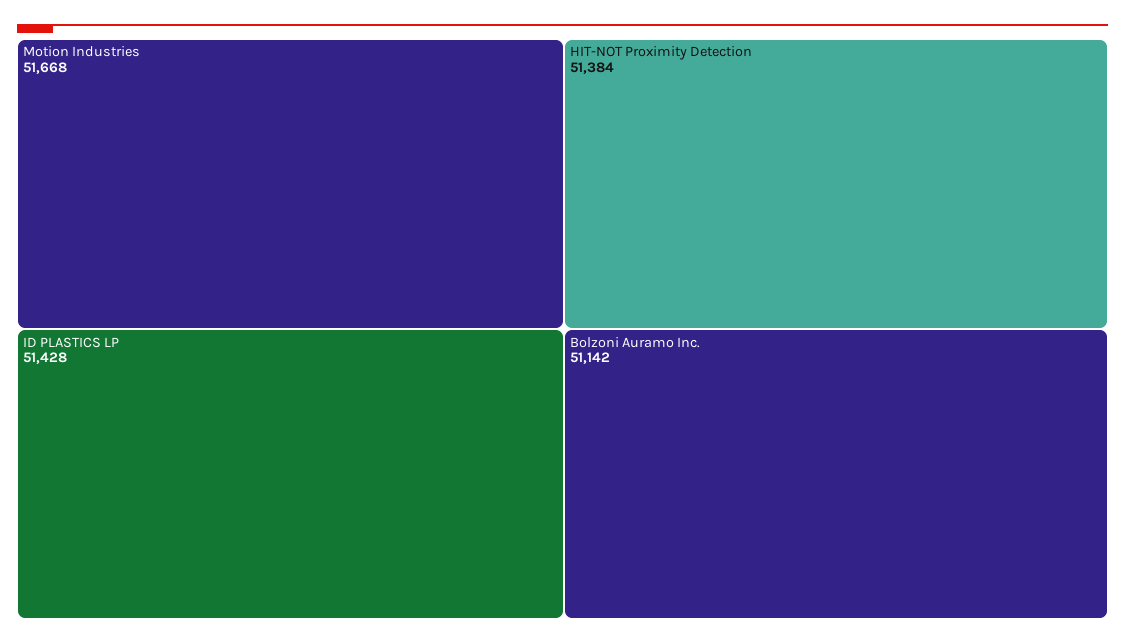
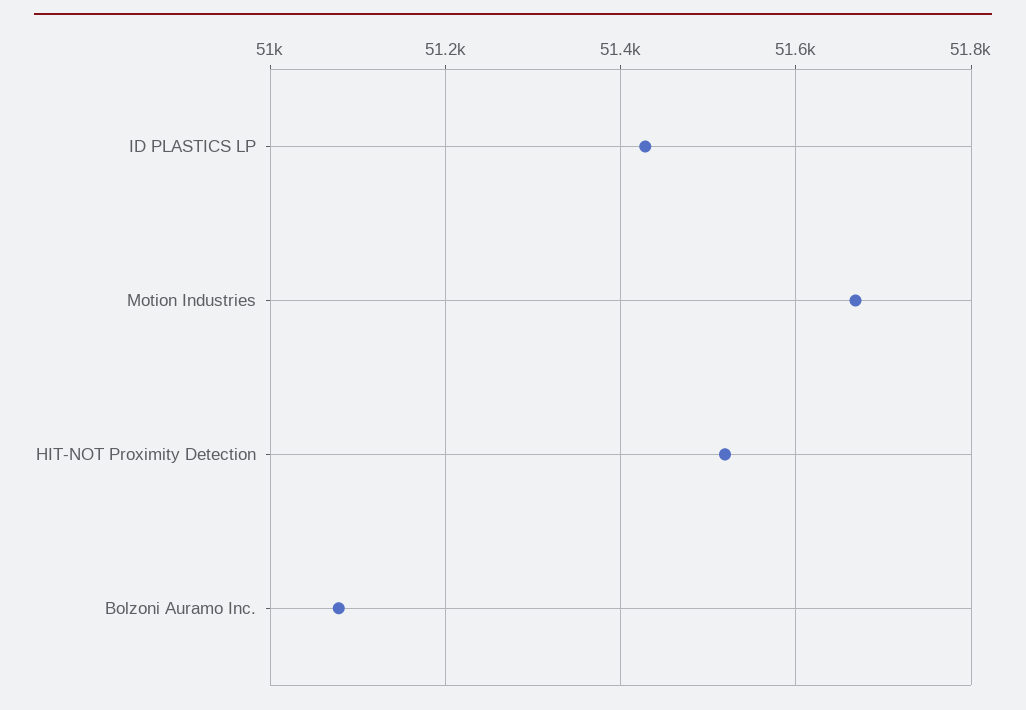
  {
    "Motion Industries": 51668,
    "ID PLASTICS LP": 51428,
-   "HIT-NOT Proximity Detection": 51384,
+   "HIT-NOT Proximity Detection": 51520,
-   "Bolzoni Auramo Inc.": 51142
+   "Bolzoni Auramo Inc.": 51080
  }

